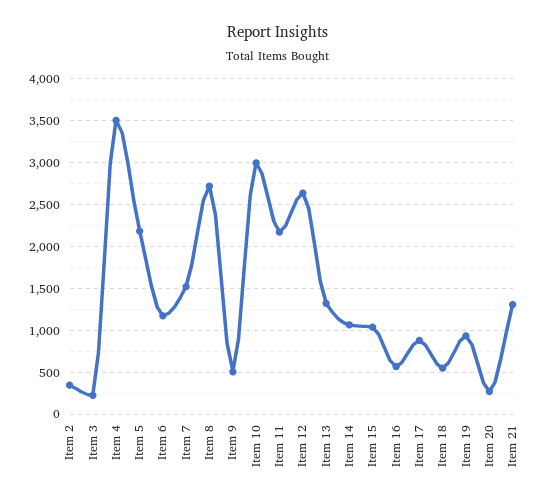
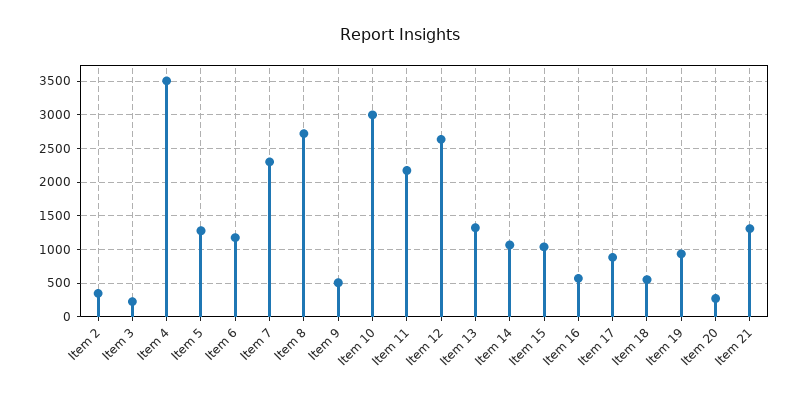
  {
    "Item 2": 300,
    "Item 3": 200,
    "Item 4": 3500,
-   "Item 5": 2200,
+   "Item 5": 1300,
    "Item 6": 1200,
-   "Item 7": 1500,
+   "Item 7": 2300,
    "Item 8": 2700,
    "Item 9": 500,
    "Item 10": 3000,
    "Item 11": 2200,
    "Item 12": 2600,
    "Item 13": 1300,
    "Item 14": 1100,
    "Item 15": 1000,
    "Item 16": 600,
    "Item 17": 900,
    "Item 18": 600,
    "Item 19": 900,
    "Item 20": 300,
    "Item 21": 1300
  }

